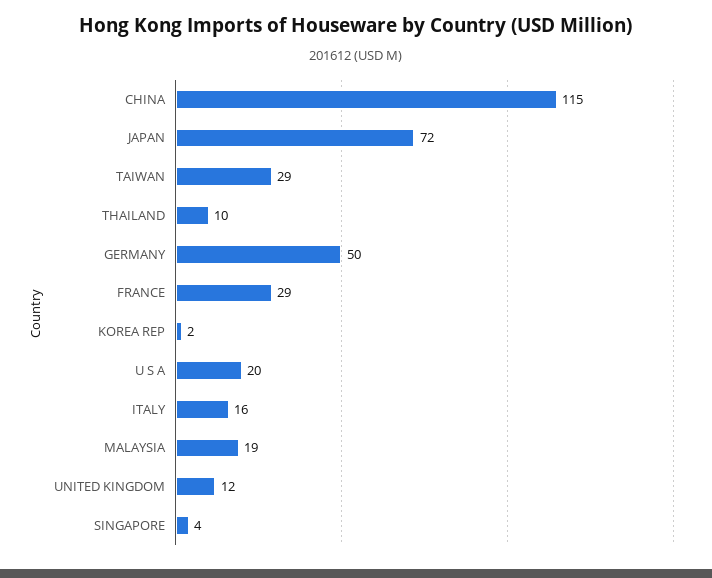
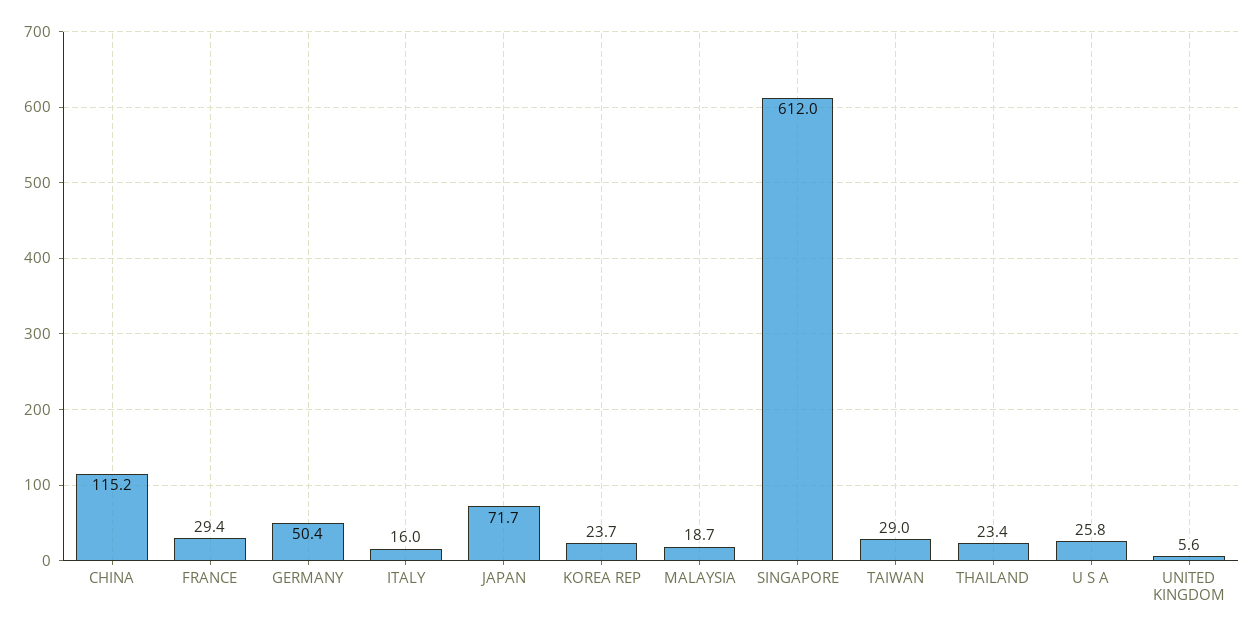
  {
    "CHINA": 115.2,
    "JAPAN": 71.7,
    "TAIWAN": 29,
-   "THAILAND": 10,
+   "THAILAND": 23.4,
    "GERMANY": 50.4,
    "FRANCE": 29.4,
-   "KOREA REP": 2,
+   "KOREA REP": 23.7,
-   "U S A": 20,
+   "U S A": 25.8,
    "ITALY": 16,
    "MALAYSIA": 18.7,
-   "UNITED KINGDOM": 12,
+   "UNITED KINGDOM": 5.6,
-   "SINGAPORE": 4
+   "SINGAPORE": 612
  }

